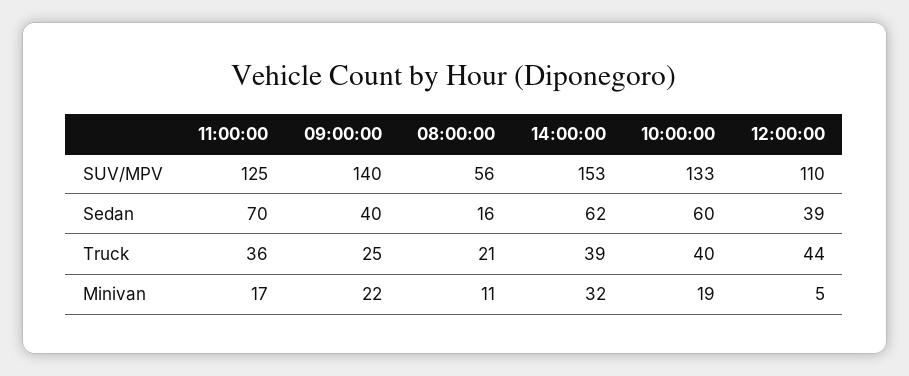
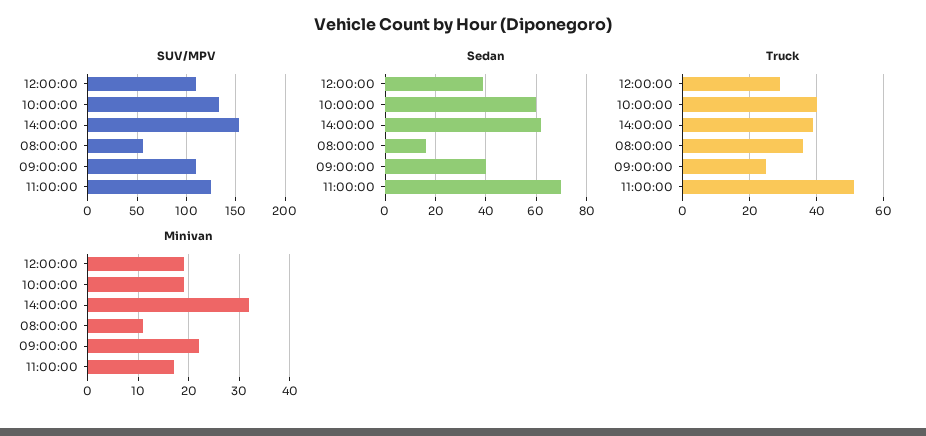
  {
    "SUV/MPV": {
      "11:00:00": 125,
-     "09:00:00": 140,
+     "09:00:00": 110,
      "08:00:00": 56,
      "14:00:00": 153,
      "10:00:00": 133,
      "12:00:00": 110
    },
    "Sedan": {
      "11:00:00": 70,
      "09:00:00": 40,
      "08:00:00": 16,
      "14:00:00": 62,
      "10:00:00": 60,
      "12:00:00": 39
    },
    "Truck": {
-     "11:00:00": 36,
+     "11:00:00": 50,
      "09:00:00": 25,
-     "08:00:00": 21,
+     "08:00:00": 35,
      "14:00:00": 39,
      "10:00:00": 40,
-     "12:00:00": 44
+     "12:00:00": 30
    },
    "Minivan": {
      "11:00:00": 17,
      "09:00:00": 22,
      "08:00:00": 11,
      "14:00:00": 32,
      "10:00:00": 19,
-     "12:00:00": 5
+     "12:00:00": 20
    }
  }

